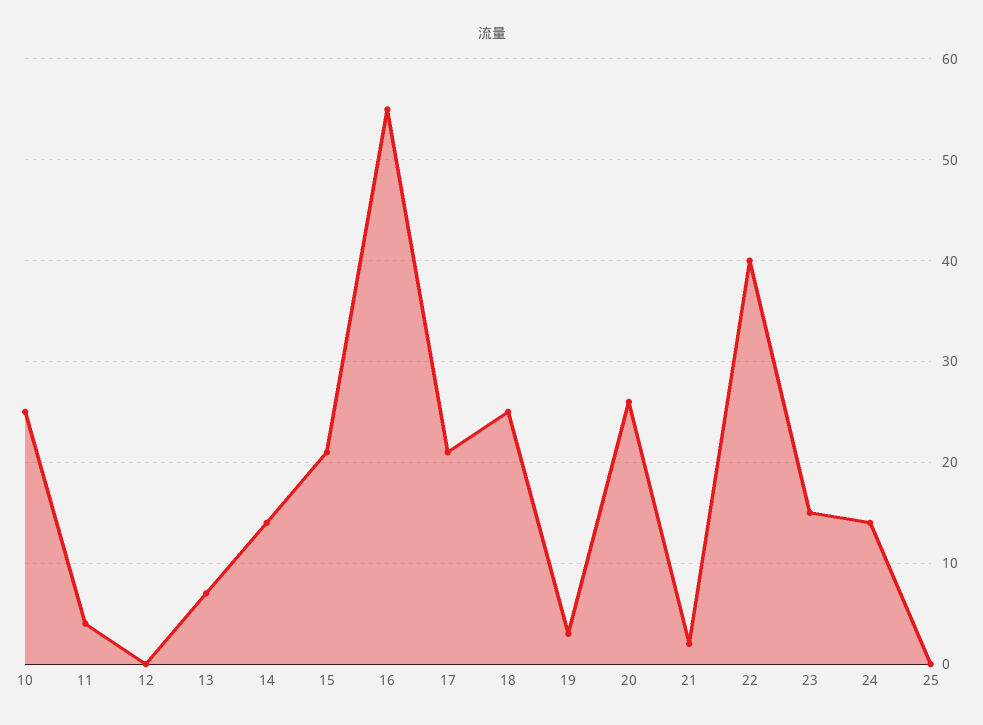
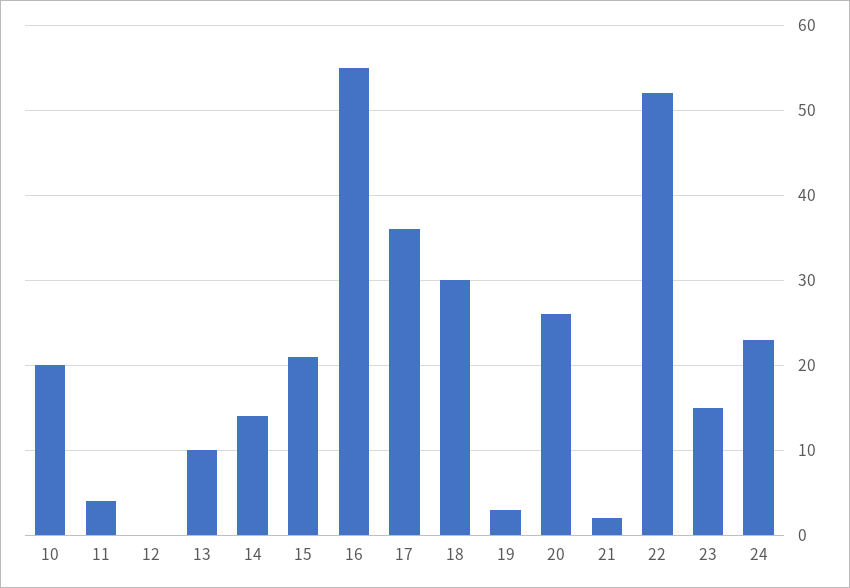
  {
-   "10": 25,
+   "10": 20,
    "11": 4,
    "12": 0,
-   "13": 7,
+   "13": 10,
    "14": 14,
    "15": 21,
    "16": 55,
-   "17": 21,
+   "17": 36,
-   "18": 25,
+   "18": 30,
    "19": 3,
    "20": 26,
    "21": 2,
-   "22": 40,
+   "22": 52,
    "23": 15,
-   "24": 14,
+   "24": 23
-   "25": 0
  }

